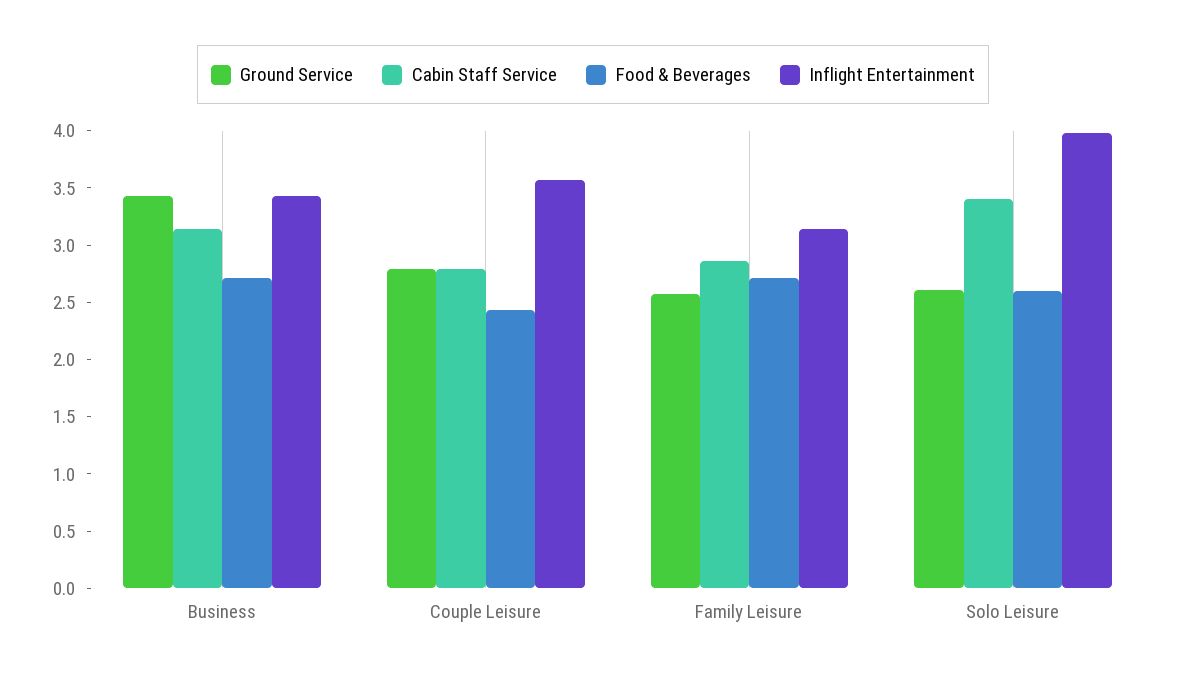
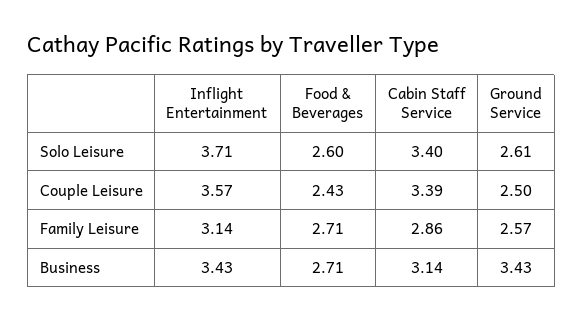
  {
    "Ground Service": {
      "Business": 3.43,
-     "Couple Leisure": 2.8,
+     "Couple Leisure": 2.5,
      "Family Leisure": 2.57,
      "Solo Leisure": 2.61
    },
    "Cabin Staff Service": {
      "Business": 3.14,
-     "Couple Leisure": 2.8,
+     "Couple Leisure": 3.39,
      "Family Leisure": 2.86,
      "Solo Leisure": 3.4
    },
    "Food & Beverages": {
      "Business": 2.71,
      "Couple Leisure": 2.43,
      "Family Leisure": 2.71,
      "Solo Leisure": 2.6
    },
    "Inflight Entertainment": {
      "Business": 3.43,
      "Couple Leisure": 3.57,
      "Family Leisure": 3.14,
-     "Solo Leisure": 4
+     "Solo Leisure": 3.71
    }
  }

